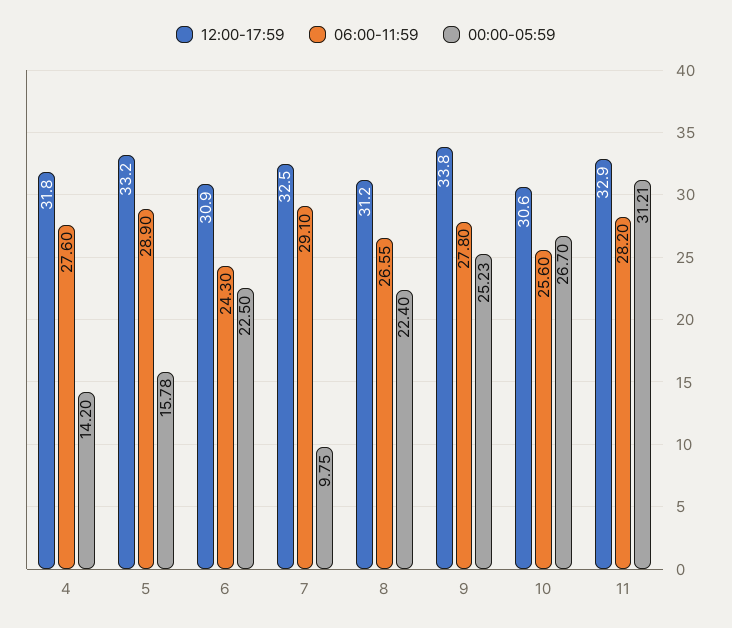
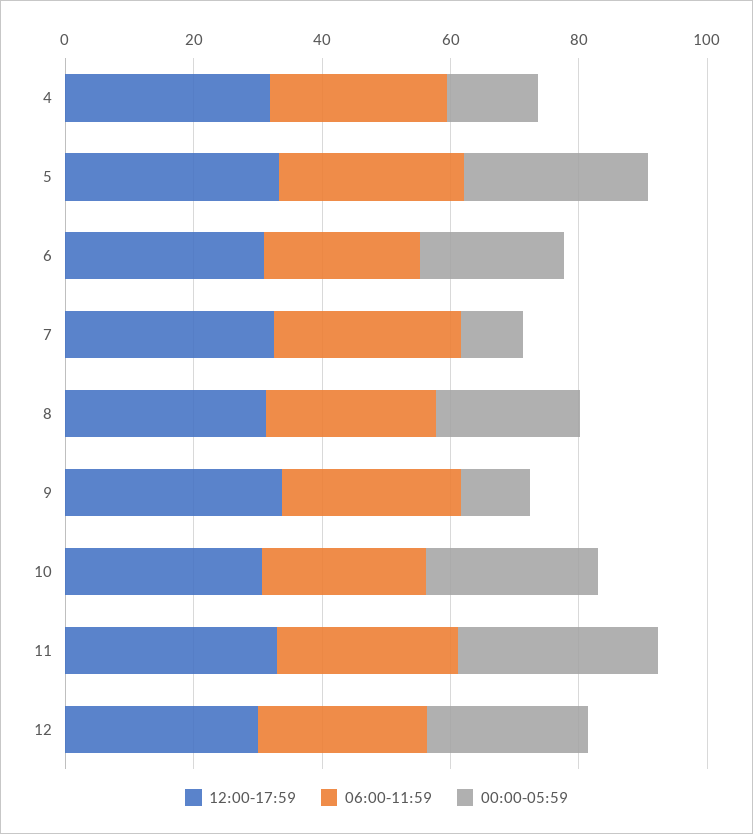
  {
    "12:00-17:59": {
      "4": 31.8,
      "5": 33.2,
      "6": 30.9,
      "7": 32.5,
      "8": 31.2,
      "9": 33.8,
      "10": 30.6,
-     "11": 32.9
+     "11": 32.9,
+     "12": 30
    },
    "06:00-11:59": {
      "4": 27.6,
      "5": 28.9,
      "6": 24.3,
      "7": 29.1,
      "8": 26.55,
      "9": 27.8,
      "10": 25.6,
-     "11": 28.2
+     "11": 28.2,
+     "12": 25
    },
    "00:00-05:59": {
      "4": 14.2,
-     "5": 15.78,
+     "5": 30,
      "6": 22.5,
      "7": 9.75,
      "8": 22.4,
-     "9": 25.23,
+     "9": 10,
      "10": 26.7,
-     "11": 31.21
+     "11": 31.21,
+     "12": 25
    }
  }

